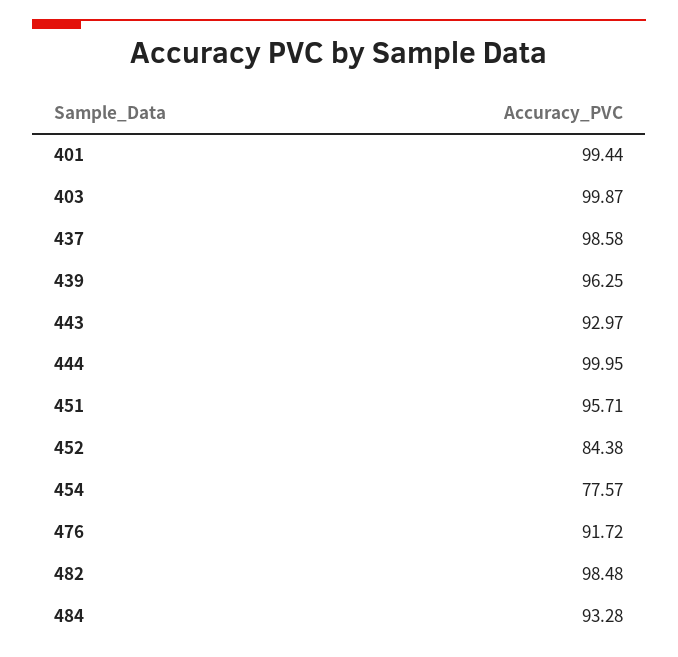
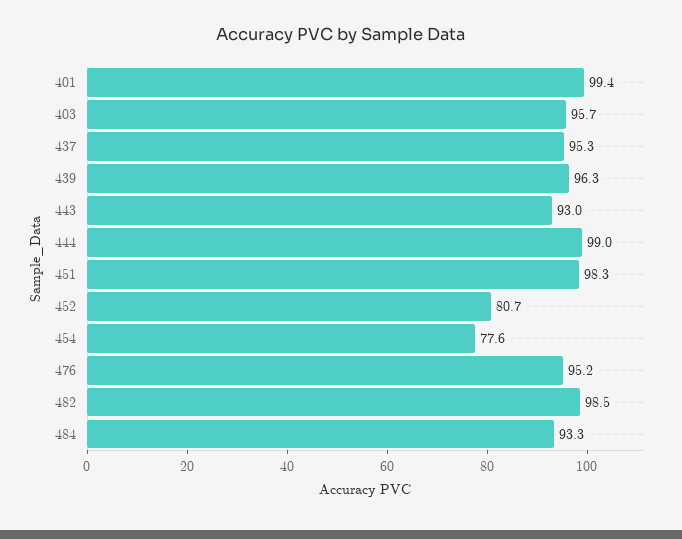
  {
    "401": 99.44,
-   "403": 99.87,
+   "403": 95.7,
-   "437": 98.58,
+   "437": 95.3,
    "439": 96.25,
    "443": 92.97,
-   "444": 99.95,
+   "444": 99,
-   "451": 95.71,
+   "451": 98.3,
-   "452": 84.38,
+   "452": 80.7,
    "454": 77.57,
-   "476": 91.72,
+   "476": 95.2,
    "482": 98.48,
    "484": 93.28
  }

